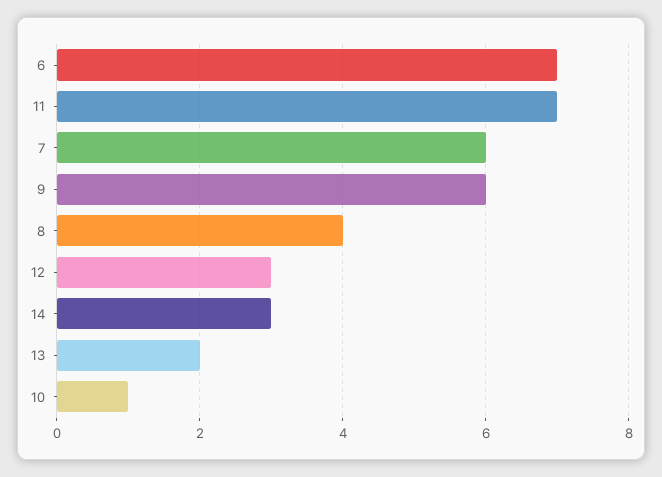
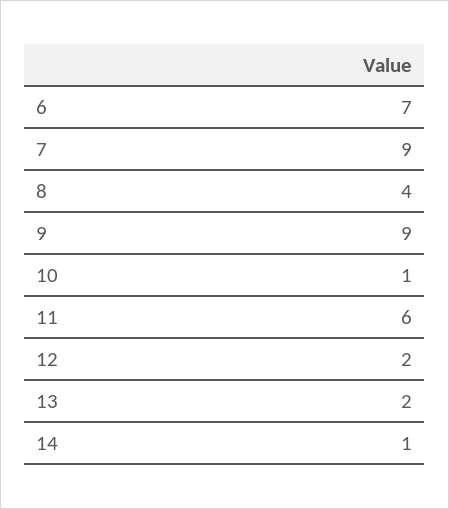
  {
    "6": 7,
-   "11": 7,
+   "11": 6,
-   "7": 6,
+   "7": 9,
-   "9": 6,
+   "9": 9,
    "8": 4,
-   "12": 3,
+   "12": 2,
-   "14": 3,
+   "14": 1,
    "13": 2,
    "10": 1
  }

